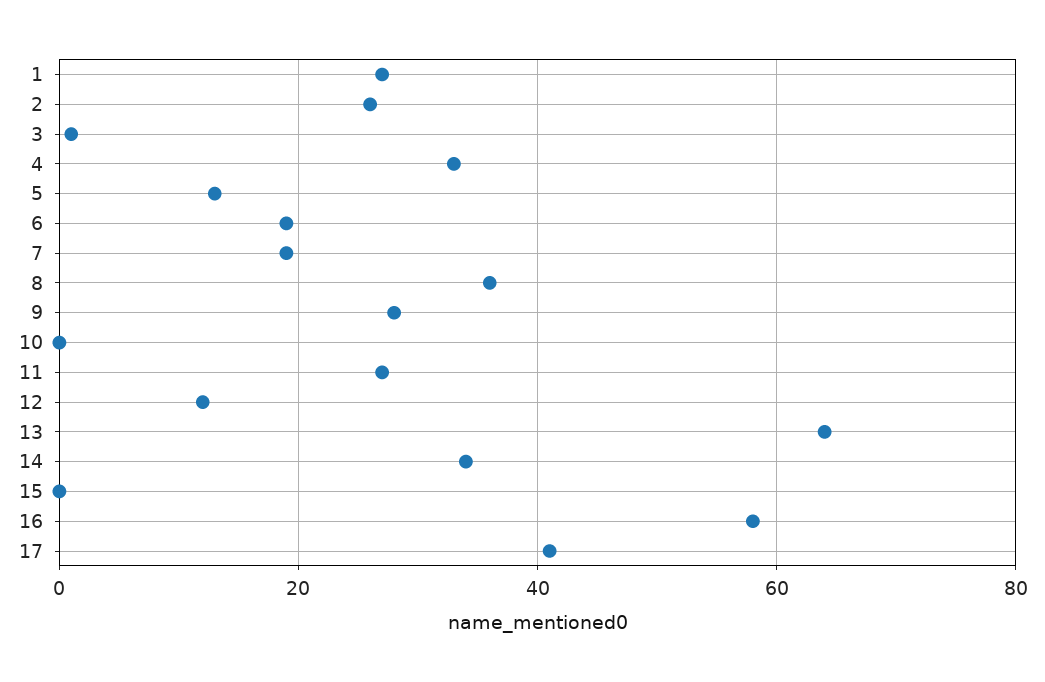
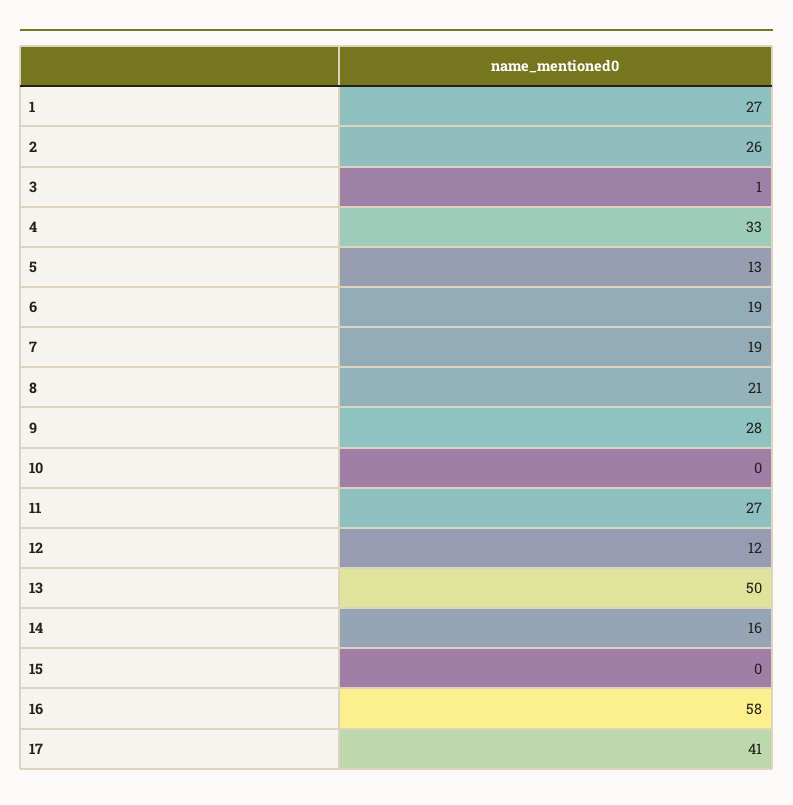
  {
    "1": 27,
    "2": 26,
    "3": 1,
    "4": 33,
    "5": 13,
    "6": 19,
    "7": 19,
-   "8": 35,
+   "8": 21,
    "9": 28,
    "10": 0,
    "11": 27,
    "12": 12,
-   "13": 65,
+   "13": 50,
-   "14": 35,
+   "14": 16,
    "15": 0,
    "16": 58,
    "17": 41
  }

